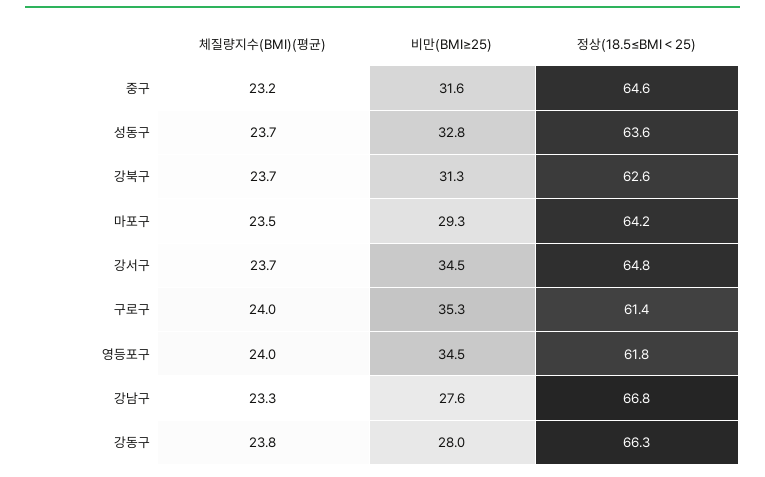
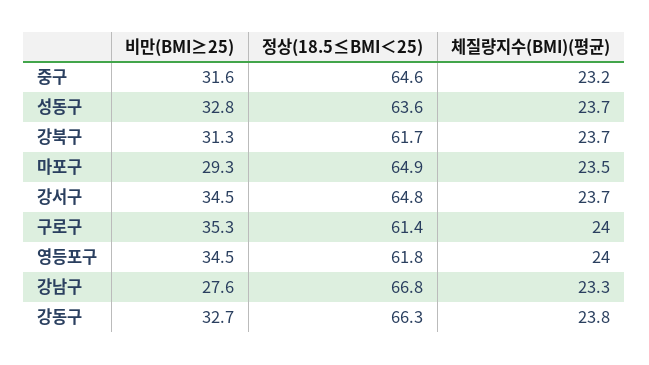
  {
    "체질량지수(BMI)(평균)": {
      "중구": 23.2,
      "성동구": 23.7,
      "강북구": 23.7,
      "마포구": 23.5,
      "강서구": 23.7,
      "구로구": 24,
      "영등포구": 24,
      "강남구": 23.3,
      "강동구": 23.8
    },
    "비만(BMI≥25)": {
      "중구": 31.6,
      "성동구": 32.8,
      "강북구": 31.3,
      "마포구": 29.3,
      "강서구": 34.5,
      "구로구": 35.3,
      "영등포구": 34.5,
      "강남구": 27.6,
-     "강동구": 28
+     "강동구": 32.7
    },
    "정상(18.5≤BMI＜25)": {
      "중구": 64.6,
      "성동구": 63.6,
-     "강북구": 62.6,
+     "강북구": 61.7,
-     "마포구": 64.2,
+     "마포구": 64.9,
      "강서구": 64.8,
      "구로구": 61.4,
      "영등포구": 61.8,
      "강남구": 66.8,
      "강동구": 66.3
    }
  }

